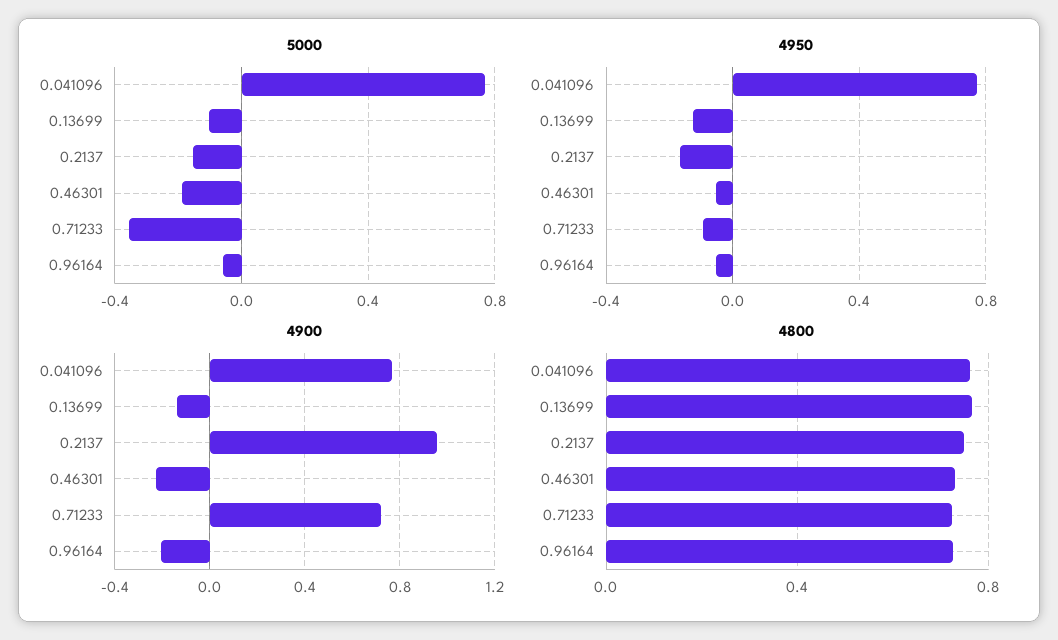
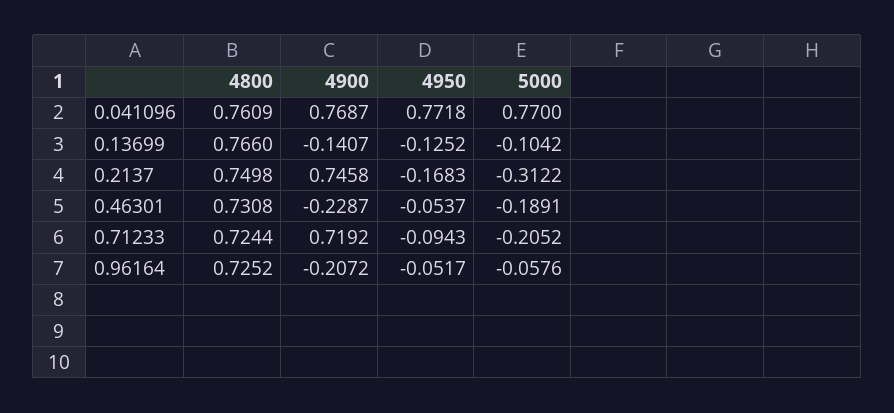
  {
    "5000": {
      "0.041096": 0.77,
      "0.13699": -0.1042,
-     "0.2137": -0.15,
+     "0.2137": -0.3122,
      "0.46301": -0.1891,
-     "0.71233": -0.35,
+     "0.71233": -0.2052,
      "0.96164": -0.0576
    },
    "4950": {
      "0.041096": 0.7718,
      "0.13699": -0.1252,
      "0.2137": -0.1683,
      "0.46301": -0.0537,
      "0.71233": -0.0943,
      "0.96164": -0.0517
    },
    "4900": {
      "0.041096": 0.7687,
      "0.13699": -0.1407,
-     "0.2137": 0.95,
+     "0.2137": 0.7458,
      "0.46301": -0.2287,
      "0.71233": 0.7192,
      "0.96164": -0.2072
    },
    "4800": {
      "0.041096": 0.7609,
      "0.13699": 0.766,
      "0.2137": 0.7498,
      "0.46301": 0.7308,
      "0.71233": 0.7244,
      "0.96164": 0.7252
    }
  }

